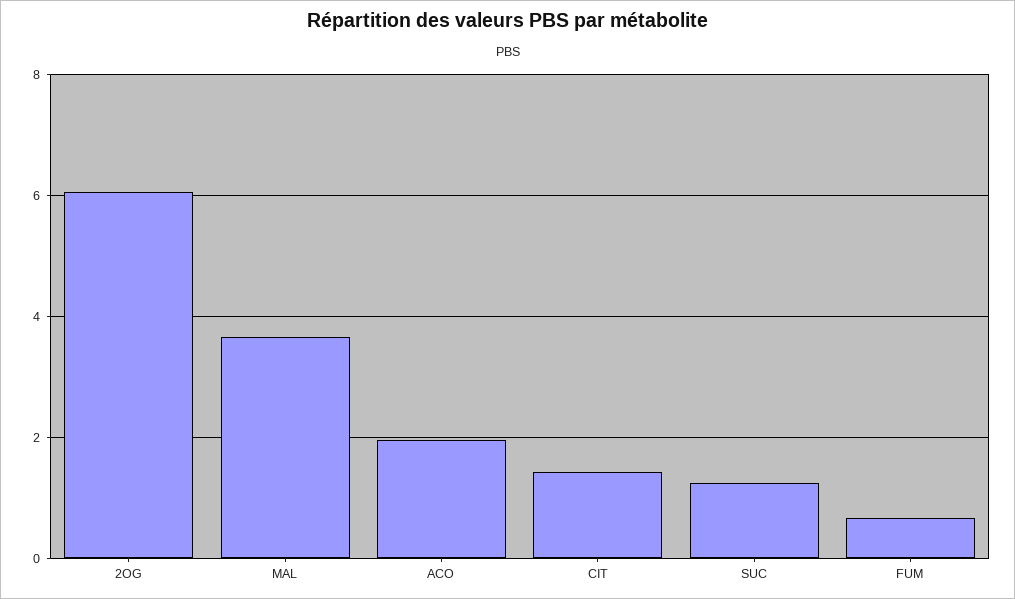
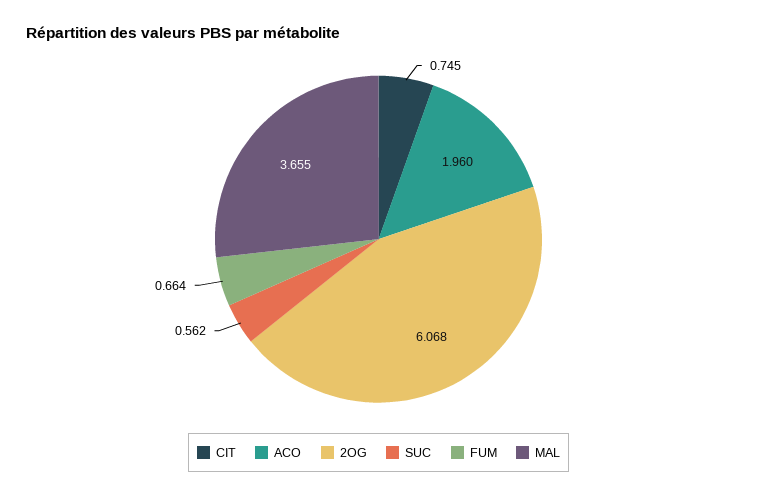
  {
    "2OG": 6.068,
    "MAL": 3.655,
    "ACO": 1.96,
-   "CIT": 1.4,
+   "CIT": 0.745,
-   "SUC": 1.2,
+   "SUC": 0.562,
    "FUM": 0.664
  }

